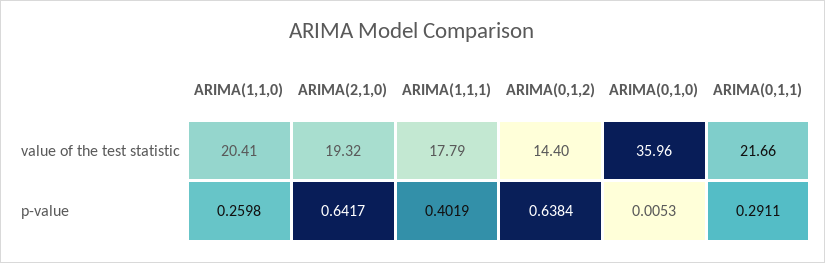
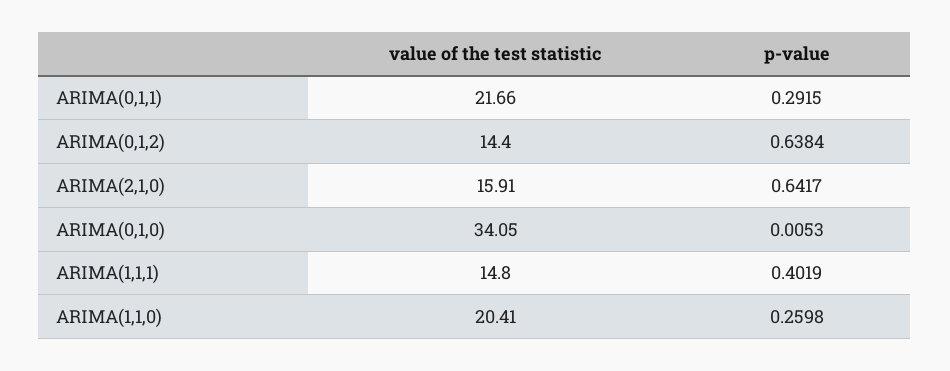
  {
    "ARIMA(1,1,0)": {
      "value of the test statistic": 20.41,
      "p-value": 0.2598
    },
    "ARIMA(2,1,0)": {
-     "value of the test statistic": 19.32,
+     "value of the test statistic": 15.91,
      "p-value": 0.6417
    },
    "ARIMA(1,1,1)": {
-     "value of the test statistic": 17.79,
+     "value of the test statistic": 14.8,
      "p-value": 0.4019
    },
    "ARIMA(0,1,2)": {
      "value of the test statistic": 14.4,
      "p-value": 0.6384
    },
    "ARIMA(0,1,0)": {
-     "value of the test statistic": 35.96,
+     "value of the test statistic": 34.05,
      "p-value": 0.0053
    },
    "ARIMA(0,1,1)": {
      "value of the test statistic": 21.66,
-     "p-value": 0.2911
+     "p-value": 0.2915
    }
  }

